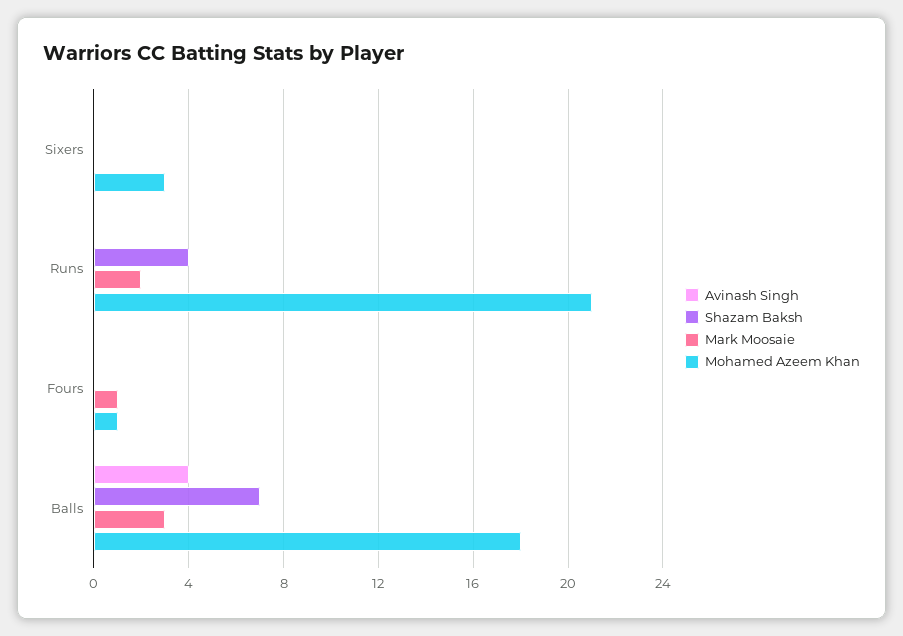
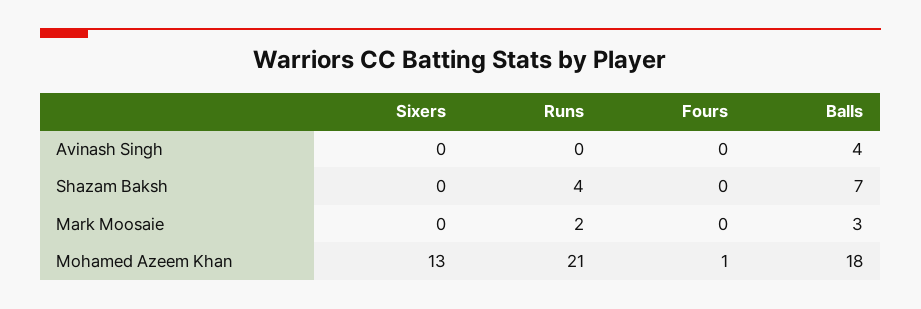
  {
    "Avinash Singh": {
      "Sixers": 0,
      "Runs": 0,
      "Fours": 0,
      "Balls": 4
    },
    "Shazam Baksh": {
      "Sixers": 0,
      "Runs": 4,
      "Fours": 0,
      "Balls": 7
    },
    "Mark Moosaie": {
      "Sixers": 0,
      "Runs": 2,
-     "Fours": 1,
+     "Fours": 0,
      "Balls": 3
    },
    "Mohamed Azeem Khan": {
-     "Sixers": 3,
+     "Sixers": 13,
      "Runs": 21,
      "Fours": 1,
      "Balls": 18
    }
  }

